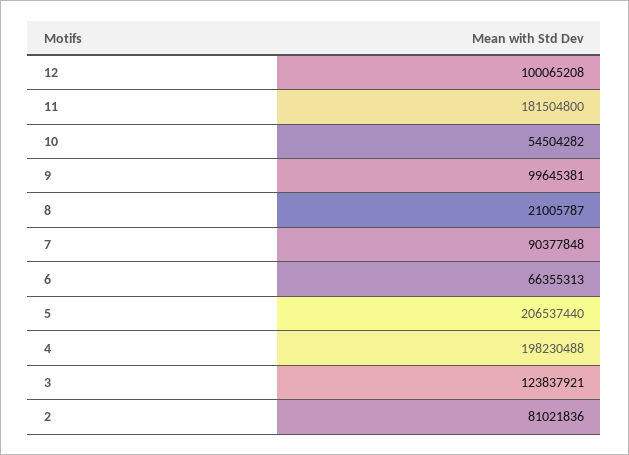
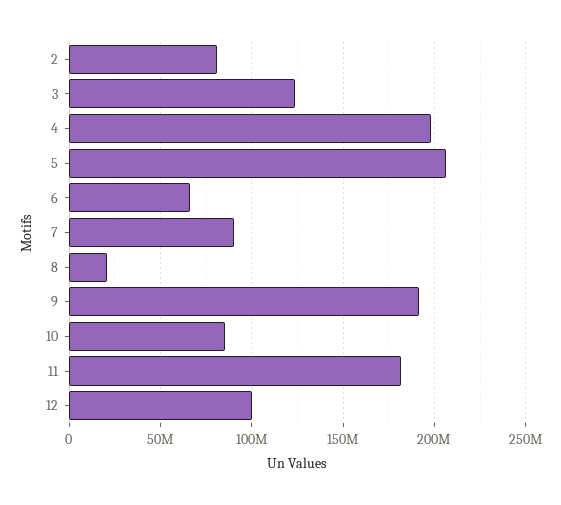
  {
    "12": 100065208,
    "11": 181504800,
-   "10": 54504282,
+   "10": 85000000,
-   "9": 99645381,
+   "9": 190000000,
    "8": 21005787,
    "7": 90377848,
    "6": 66355313,
    "5": 206537440,
    "4": 198230488,
    "3": 123837921,
    "2": 81021836
  }

